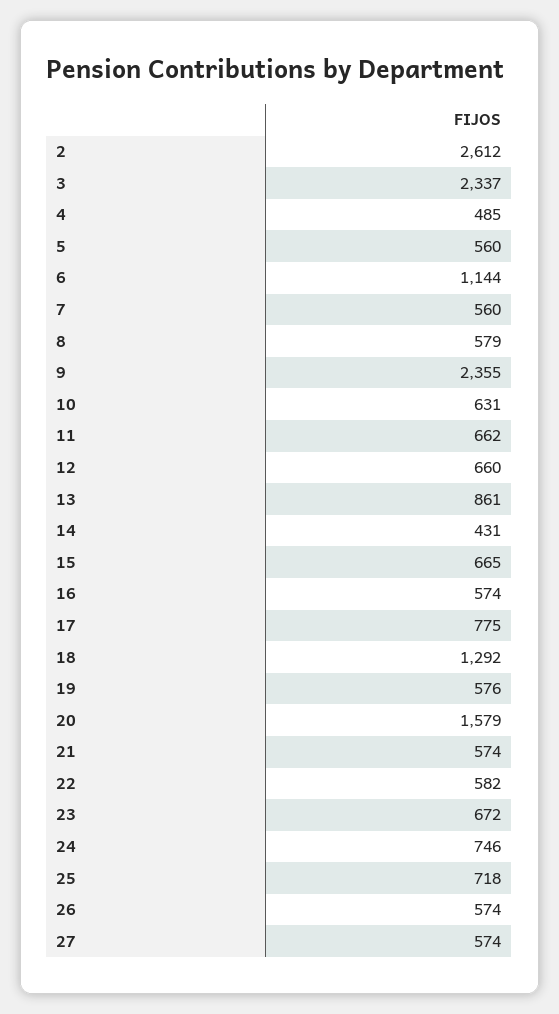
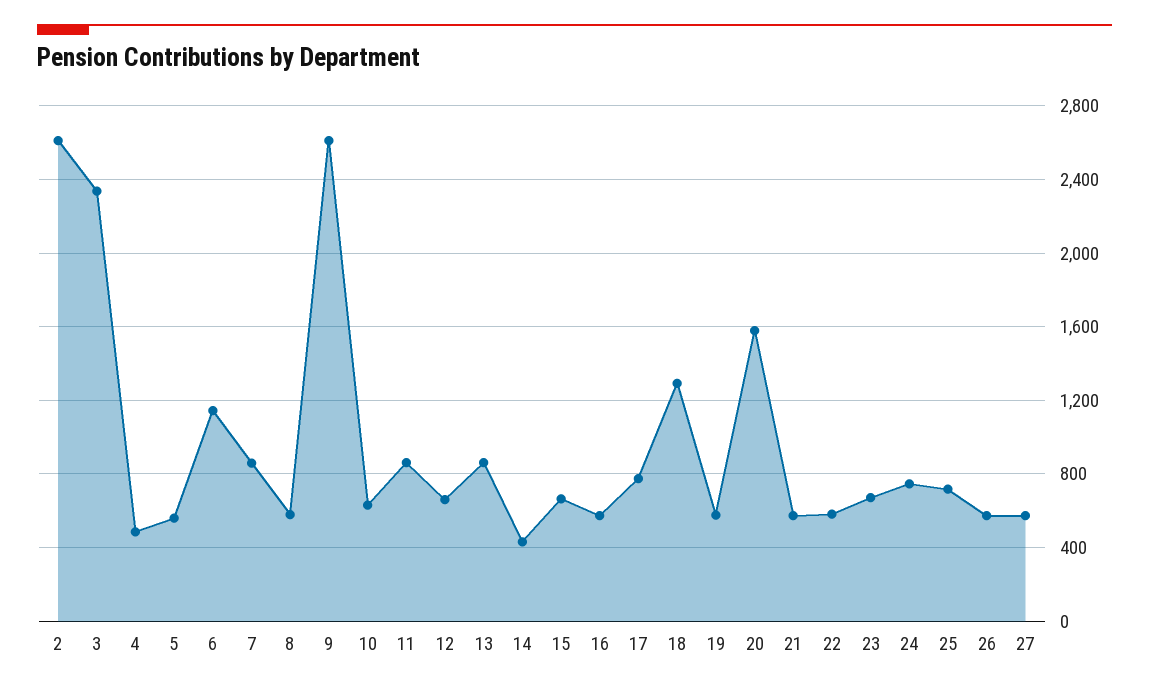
  {
    "2": 2612,
    "3": 2337,
    "4": 485,
    "5": 560,
    "6": 1144,
-   "7": 560,
+   "7": 850,
    "8": 579,
-   "9": 2355,
+   "9": 2600,
    "10": 631,
-   "11": 662,
+   "11": 850,
    "12": 660,
    "13": 861,
    "14": 431,
    "15": 665,
    "16": 574,
    "17": 775,
    "18": 1292,
    "19": 576,
    "20": 1579,
    "21": 574,
    "22": 582,
    "23": 672,
    "24": 746,
    "25": 718,
    "26": 574,
    "27": 574
  }

